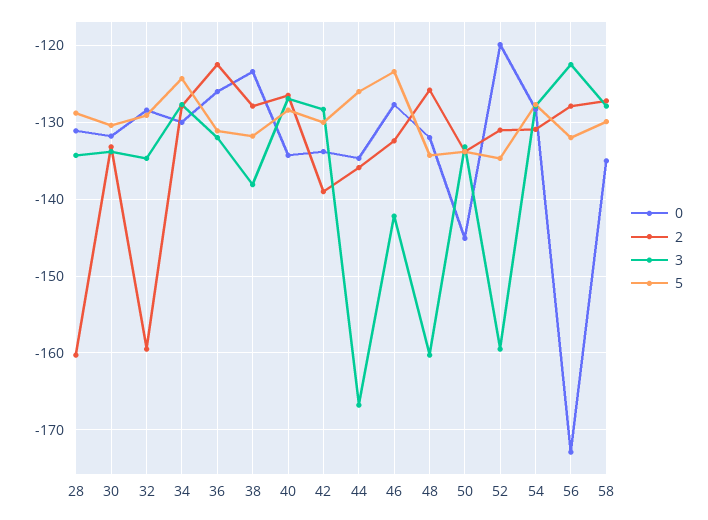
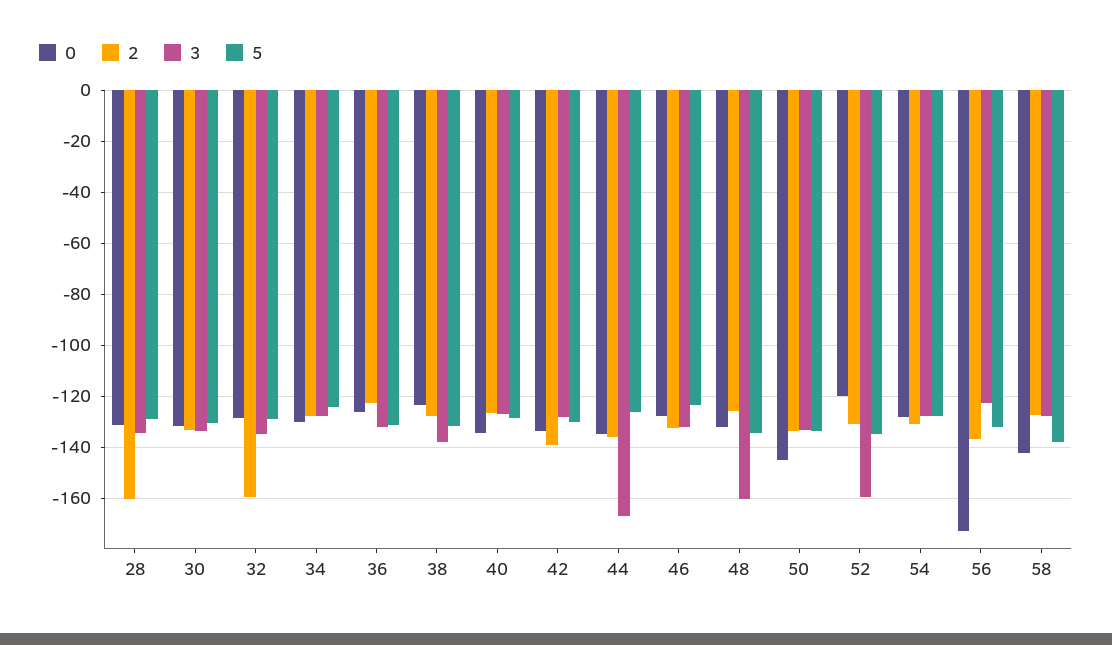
  {
    "0": {
      "28": -131,
      "30": -132,
      "32": -128,
      "34": -130,
      "36": -126,
      "38": -123,
      "40": -134,
      "42": -134,
      "44": -135,
      "46": -128,
      "48": -132,
      "50": -145,
      "52": -120,
      "54": -128,
      "56": -173,
-     "58": -135
+     "58": -142.5
    },
    "2": {
      "28": -160,
      "30": -133,
      "32": -160,
      "34": -128,
      "36": -123,
      "38": -128,
      "40": -127,
      "42": -139,
      "44": -136,
      "46": -132,
      "48": -126,
      "50": -134,
      "52": -131,
      "54": -131,
-     "56": -128,
+     "56": -137.5,
      "58": -127
    },
    "3": {
      "28": -134,
      "30": -134,
      "32": -135,
      "34": -128,
      "36": -132,
      "38": -138,
      "40": -127,
      "42": -128,
      "44": -167,
-     "46": -142,
+     "46": -132.5,
      "48": -160,
      "50": -133,
      "52": -160,
      "54": -128,
      "56": -123,
      "58": -128
    },
    "5": {
      "28": -129,
      "30": -130,
      "32": -129,
      "34": -124,
      "36": -131,
      "38": -132,
      "40": -128,
      "42": -130,
      "44": -126,
      "46": -123,
      "48": -134,
      "50": -134,
      "52": -135,
      "54": -128,
      "56": -132,
-     "58": -130
+     "58": -137.5
    }
  }

